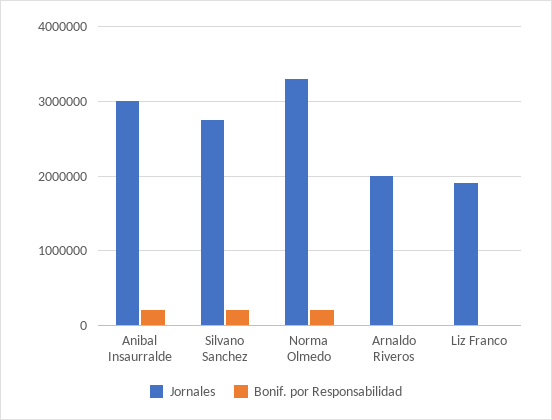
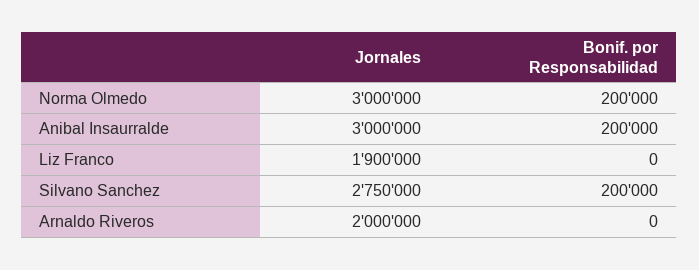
  {
    "Jornales": {
      "Anibal Insaurralde": 3000000,
      "Silvano Sanchez": 2750000,
-     "Norma Olmedo": 3300000,
+     "Norma Olmedo": 3000000,
      "Arnaldo Riveros": 2000000,
      "Liz Franco": 1900000
    },
    "Bonif. por Responsabilidad": {
      "Anibal Insaurralde": 200000,
      "Silvano Sanchez": 200000,
      "Norma Olmedo": 200000,
      "Arnaldo Riveros": 0,
      "Liz Franco": 0
    }
  }

